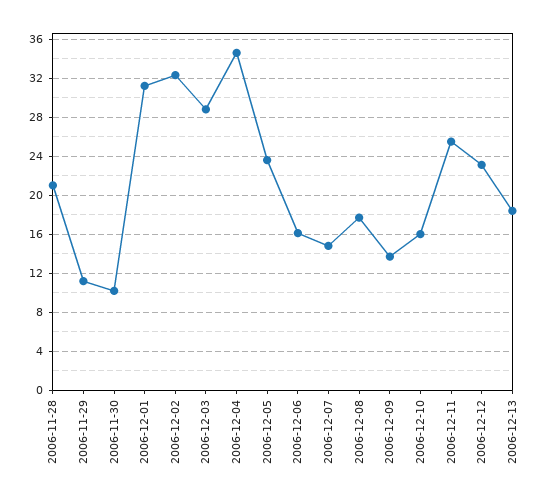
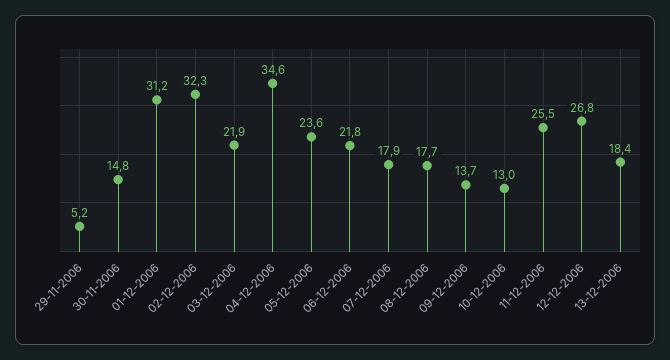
  {
-   "2006-11-28": 21,
-   "2006-11-29": 11,
+   "2006-11-29": 5.2,
-   "2006-11-30": 10,
+   "2006-11-30": 14.8,
    "2006-12-01": 31.2,
    "2006-12-02": 32.3,
-   "2006-12-03": 29,
+   "2006-12-03": 21.9,
    "2006-12-04": 34.6,
    "2006-12-05": 23.6,
-   "2006-12-06": 16,
+   "2006-12-06": 21.8,
-   "2006-12-07": 15,
+   "2006-12-07": 17.9,
    "2006-12-08": 17.7,
    "2006-12-09": 13.7,
-   "2006-12-10": 16,
+   "2006-12-10": 13,
    "2006-12-11": 25.5,
-   "2006-12-12": 23,
+   "2006-12-12": 26.8,
    "2006-12-13": 18.4
  }

